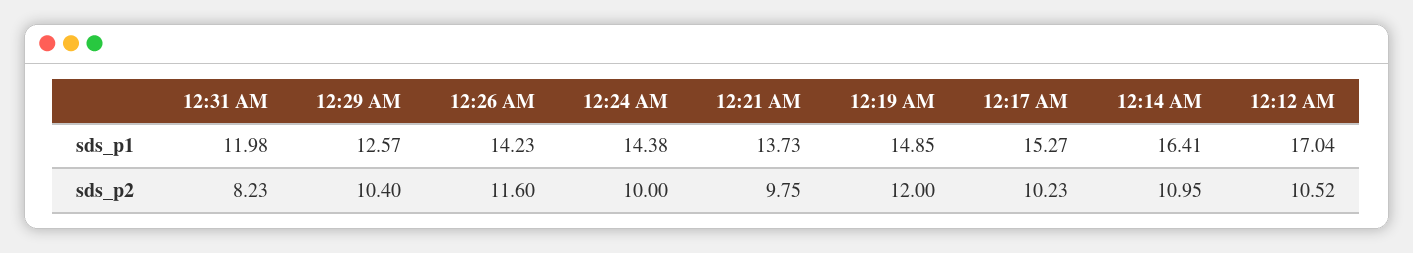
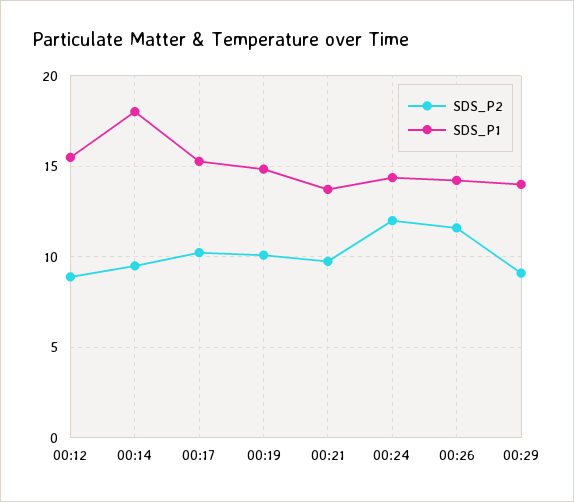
  {
    "sds_p1": {
-     "12:31 AM": 11.98,
-     "12:29 AM": 12.57,
+     "12:29 AM": 14,
      "12:26 AM": 14.23,
      "12:24 AM": 14.38,
      "12:21 AM": 13.73,
      "12:19 AM": 14.85,
      "12:17 AM": 15.27,
-     "12:14 AM": 16.41,
+     "12:14 AM": 18,
-     "12:12 AM": 17.04
+     "12:12 AM": 15.5
    },
    "sds_p2": {
-     "12:31 AM": 8.23,
-     "12:29 AM": 10.4,
+     "12:29 AM": 9,
      "12:26 AM": 11.6,
-     "12:24 AM": 10,
+     "12:24 AM": 12,
      "12:21 AM": 9.75,
-     "12:19 AM": 12,
+     "12:19 AM": 10,
      "12:17 AM": 10.23,
-     "12:14 AM": 10.95,
+     "12:14 AM": 9.5,
-     "12:12 AM": 10.52
+     "12:12 AM": 9
    }
  }

